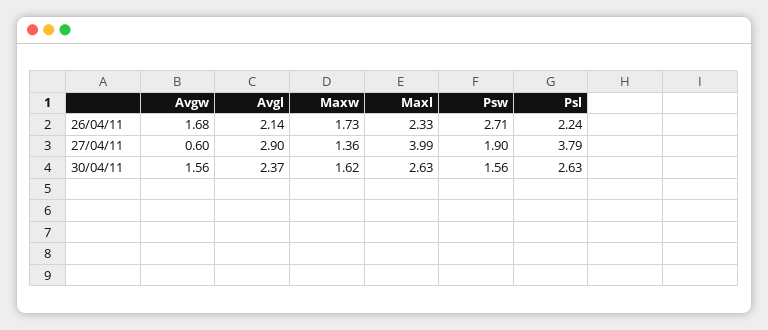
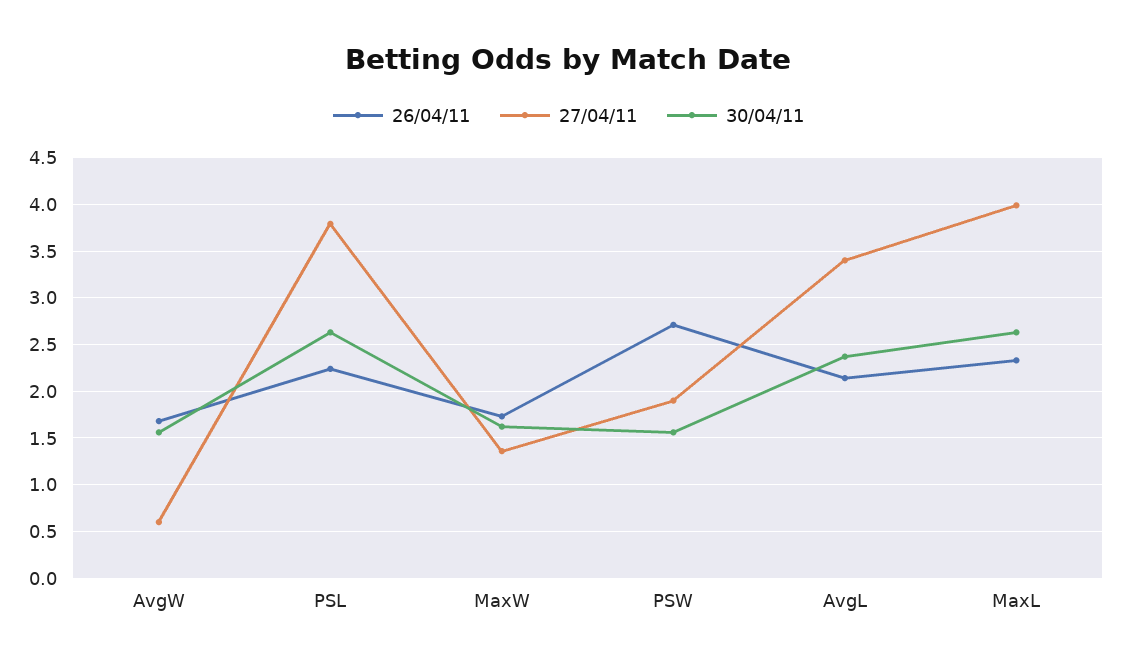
  {
    "26/04/11": {
      "Avgw": 1.68,
      "Avgl": 2.14,
      "Maxw": 1.73,
      "Maxl": 2.33,
      "Psw": 2.71,
      "Psl": 2.24
    },
    "27/04/11": {
      "Avgw": 0.6,
-     "Avgl": 2.9,
+     "Avgl": 3.4,
      "Maxw": 1.36,
      "Maxl": 3.99,
      "Psw": 1.9,
      "Psl": 3.79
    },
    "30/04/11": {
      "Avgw": 1.56,
      "Avgl": 2.37,
      "Maxw": 1.62,
      "Maxl": 2.63,
      "Psw": 1.56,
      "Psl": 2.63
    }
  }

